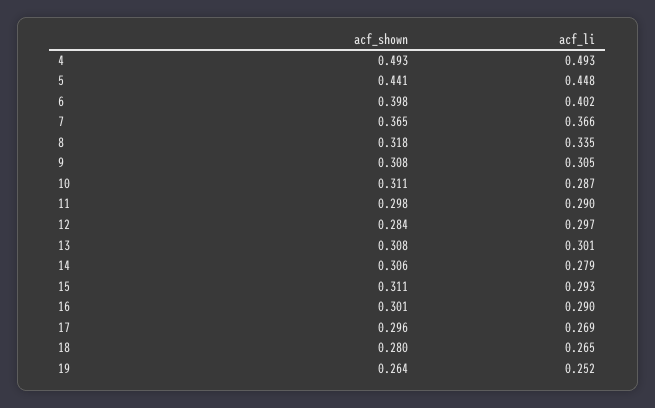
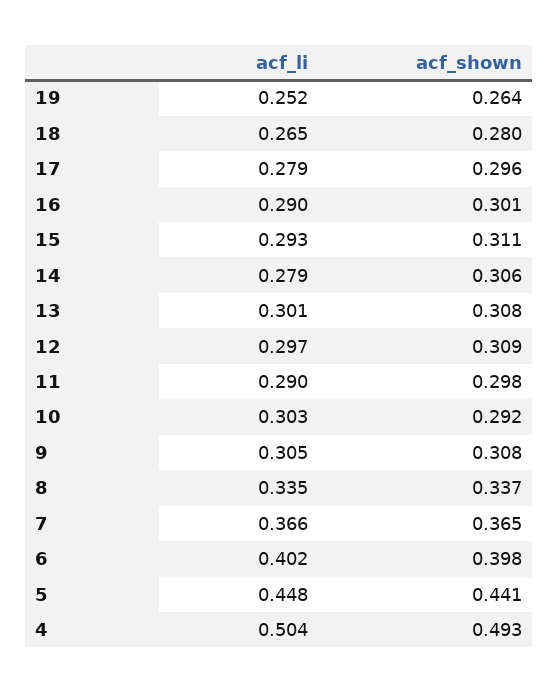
  {
    "acf_shown": {
      "4": 0.493,
      "5": 0.441,
      "6": 0.398,
      "7": 0.365,
-     "8": 0.318,
+     "8": 0.337,
      "9": 0.308,
-     "10": 0.311,
+     "10": 0.292,
      "11": 0.298,
-     "12": 0.284,
+     "12": 0.309,
      "13": 0.308,
      "14": 0.306,
      "15": 0.311,
      "16": 0.301,
      "17": 0.296,
      "18": 0.28,
      "19": 0.264
    },
    "acf_li": {
-     "4": 0.493,
+     "4": 0.504,
      "5": 0.448,
      "6": 0.402,
      "7": 0.366,
      "8": 0.335,
      "9": 0.305,
-     "10": 0.287,
+     "10": 0.303,
      "11": 0.29,
      "12": 0.297,
      "13": 0.301,
      "14": 0.279,
      "15": 0.293,
      "16": 0.29,
-     "17": 0.269,
+     "17": 0.279,
      "18": 0.265,
      "19": 0.252
    }
  }

